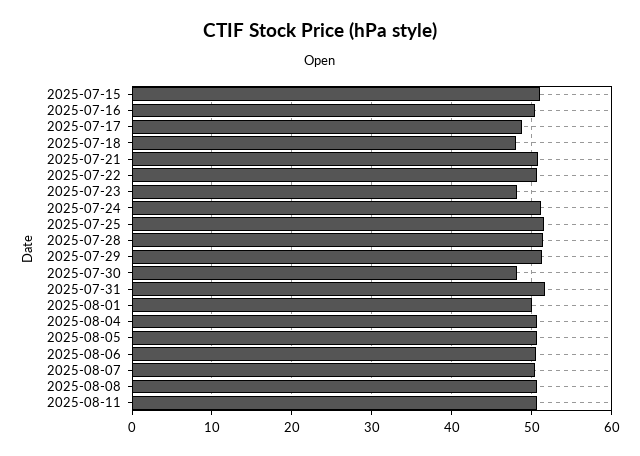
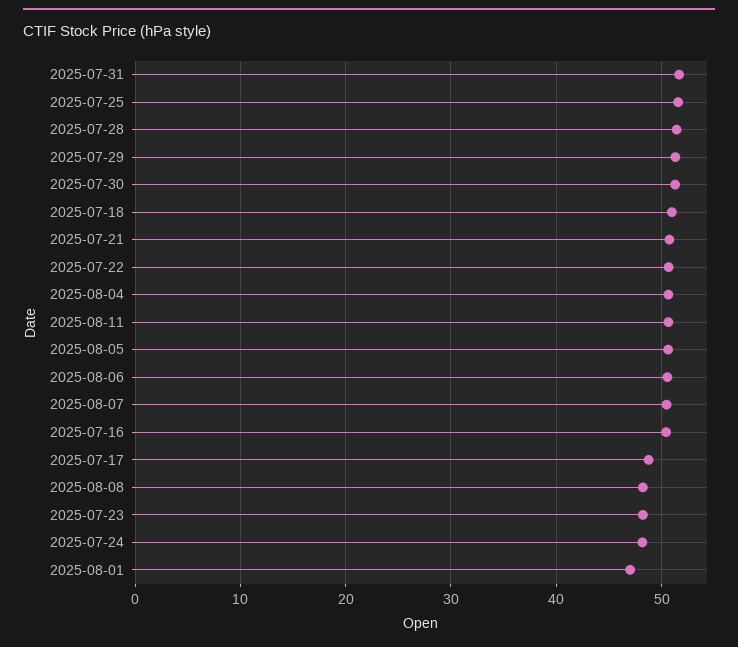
  {
-   "2025-07-15": 51,
    "2025-07-16": 50,
    "2025-07-17": 49,
-   "2025-07-18": 48,
+   "2025-07-18": 51,
    "2025-07-21": 51,
    "2025-07-22": 51,
    "2025-07-23": 48,
-   "2025-07-24": 51,
+   "2025-07-24": 48,
    "2025-07-25": 52,
    "2025-07-28": 51,
    "2025-07-29": 51,
-   "2025-07-30": 48,
+   "2025-07-30": 51,
    "2025-07-31": 52,
-   "2025-08-01": 50,
+   "2025-08-01": 47,
    "2025-08-04": 51,
    "2025-08-05": 51,
    "2025-08-06": 51,
    "2025-08-07": 50,
-   "2025-08-08": 51,
+   "2025-08-08": 48,
    "2025-08-11": 51
  }

